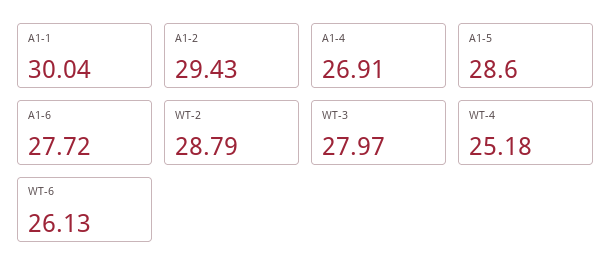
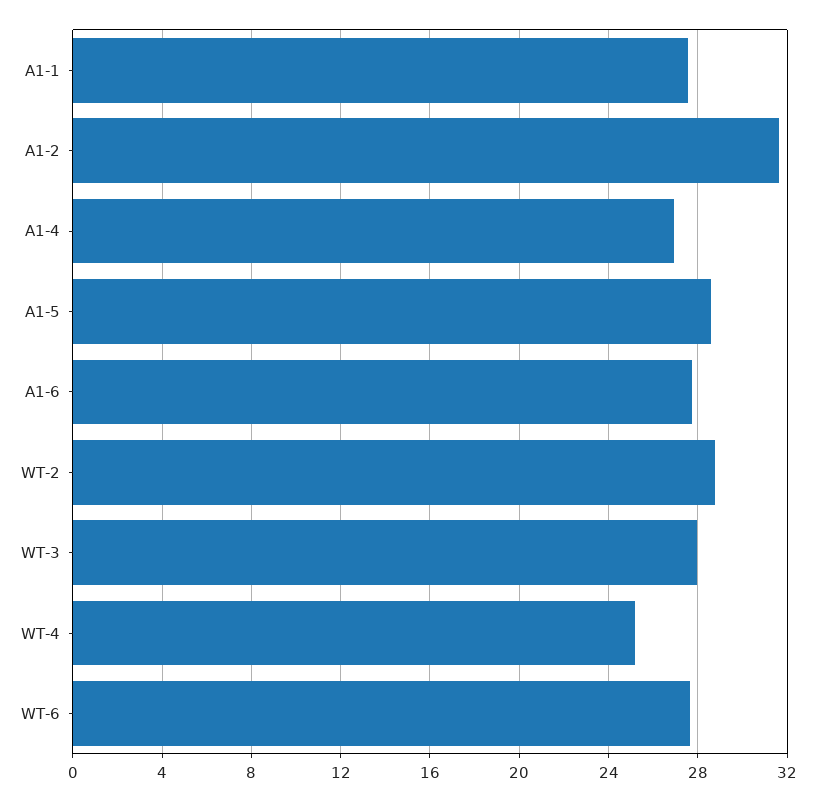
  {
-   "A1-1": 30.04,
+   "A1-1": 27.5,
-   "A1-2": 29.43,
+   "A1-2": 31.5,
    "A1-4": 26.91,
    "A1-5": 28.6,
    "A1-6": 27.72,
    "WT-2": 28.79,
    "WT-3": 27.97,
    "WT-4": 25.18,
-   "WT-6": 26.13
+   "WT-6": 27.5
  }

